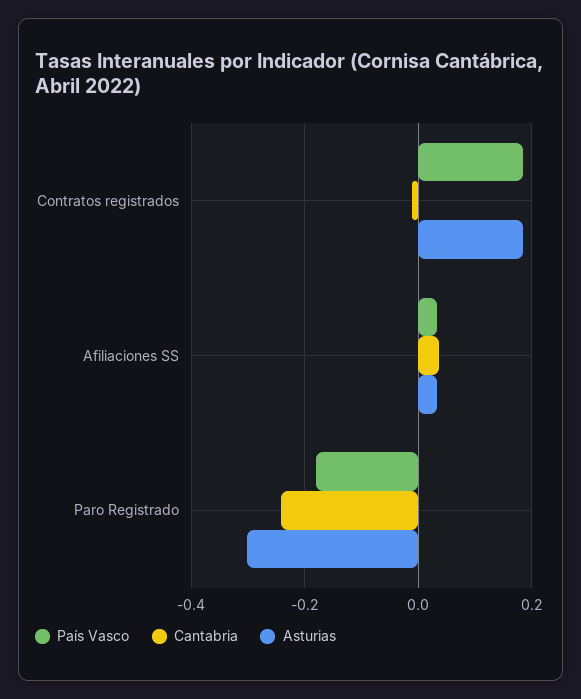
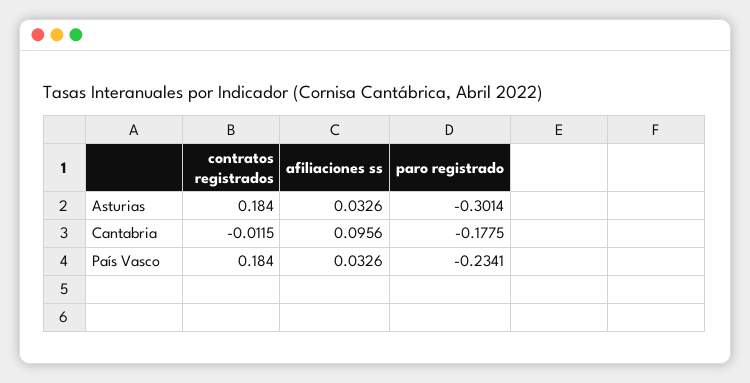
  {
    "País Vasco": {
      "Contratos registrados": 0.184,
      "Afiliaciones SS": 0.0326,
-     "Paro Registrado": -0.18
+     "Paro Registrado": -0.2341
    },
    "Cantabria": {
      "Contratos registrados": -0.0115,
-     "Afiliaciones SS": 0.04,
+     "Afiliaciones SS": 0.0956,
-     "Paro Registrado": -0.24
+     "Paro Registrado": -0.1775
    },
    "Asturias": {
      "Contratos registrados": 0.184,
      "Afiliaciones SS": 0.0326,
      "Paro Registrado": -0.3014
    }
  }

